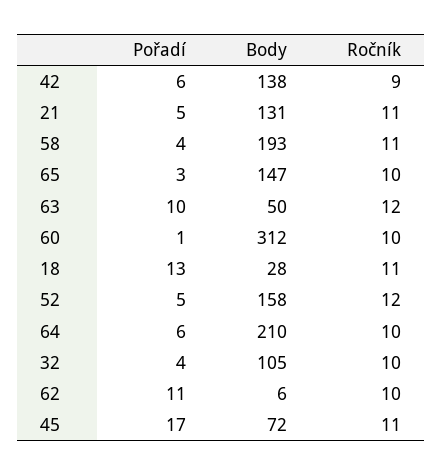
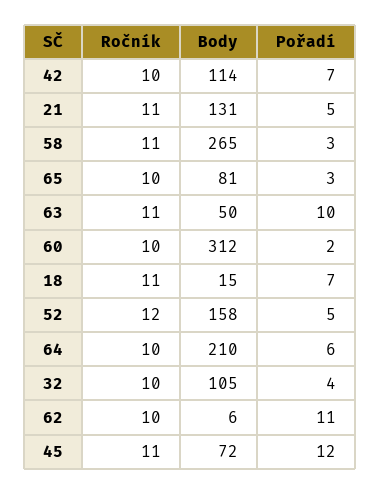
  {
    "Pořadí": {
-     "42": 6,
+     "42": 7,
      "21": 5,
-     "58": 4,
+     "58": 3,
      "65": 3,
      "63": 10,
-     "60": 1,
+     "60": 2,
-     "18": 13,
+     "18": 7,
      "52": 5,
      "64": 6,
      "32": 4,
      "62": 11,
-     "45": 17
+     "45": 12
    },
    "Body": {
-     "42": 138,
+     "42": 114,
      "21": 131,
-     "58": 193,
+     "58": 265,
-     "65": 147,
+     "65": 81,
      "63": 50,
      "60": 312,
-     "18": 28,
+     "18": 15,
      "52": 158,
      "64": 210,
      "32": 105,
      "62": 6,
      "45": 72
    },
    "Ročník": {
-     "42": 9,
+     "42": 10,
      "21": 11,
      "58": 11,
      "65": 10,
-     "63": 12,
+     "63": 11,
      "60": 10,
      "18": 11,
      "52": 12,
      "64": 10,
      "32": 10,
      "62": 10,
      "45": 11
    }
  }

